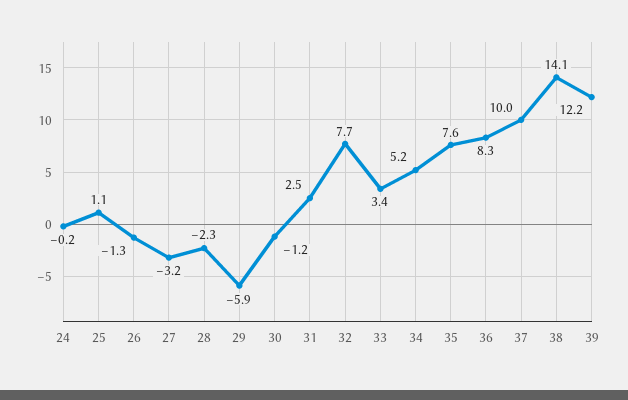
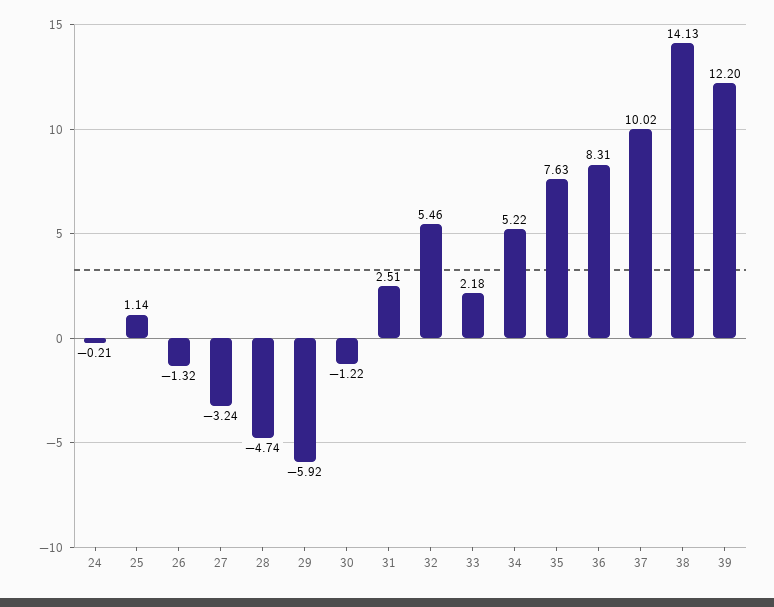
  {
    "24": -0.21,
    "25": 1.14,
    "26": -1.32,
    "27": -3.24,
-   "28": -2.3,
+   "28": -4.74,
    "29": -5.92,
    "30": -1.22,
    "31": 2.51,
-   "32": 7.7,
+   "32": 5.46,
-   "33": 3.4,
+   "33": 2.18,
    "34": 5.22,
    "35": 7.63,
    "36": 8.31,
    "37": 10.02,
    "38": 14.13,
    "39": 12.2
  }

